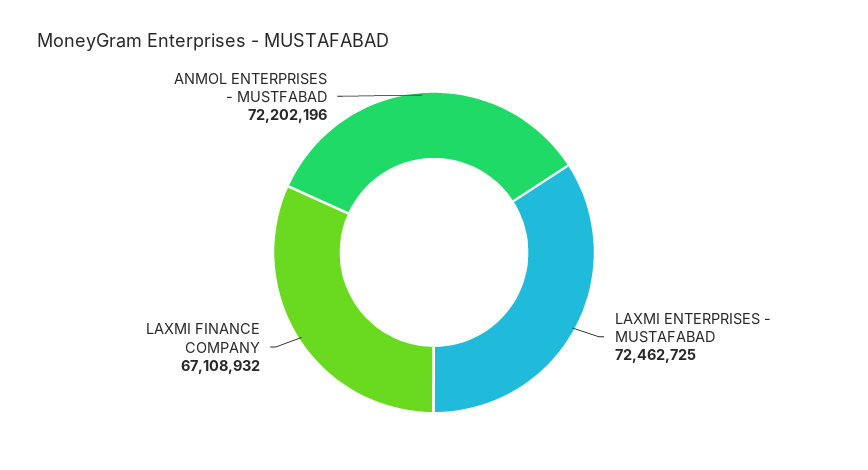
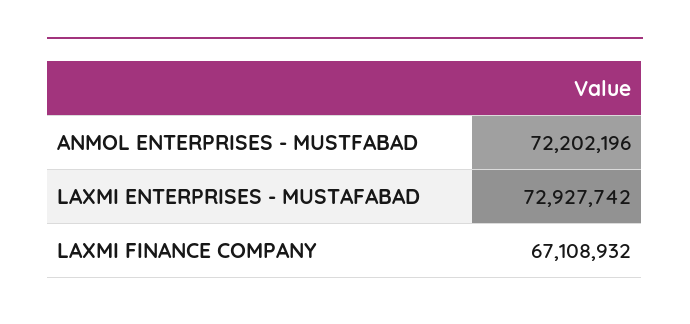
  {
-   "LAXMI ENTERPRISES - MUSTAFABAD": 72462725,
+   "LAXMI ENTERPRISES - MUSTAFABAD": 72927742,
    "LAXMI FINANCE COMPANY": 67108932,
    "ANMOL ENTERPRISES - MUSTFABAD": 72202196
  }

